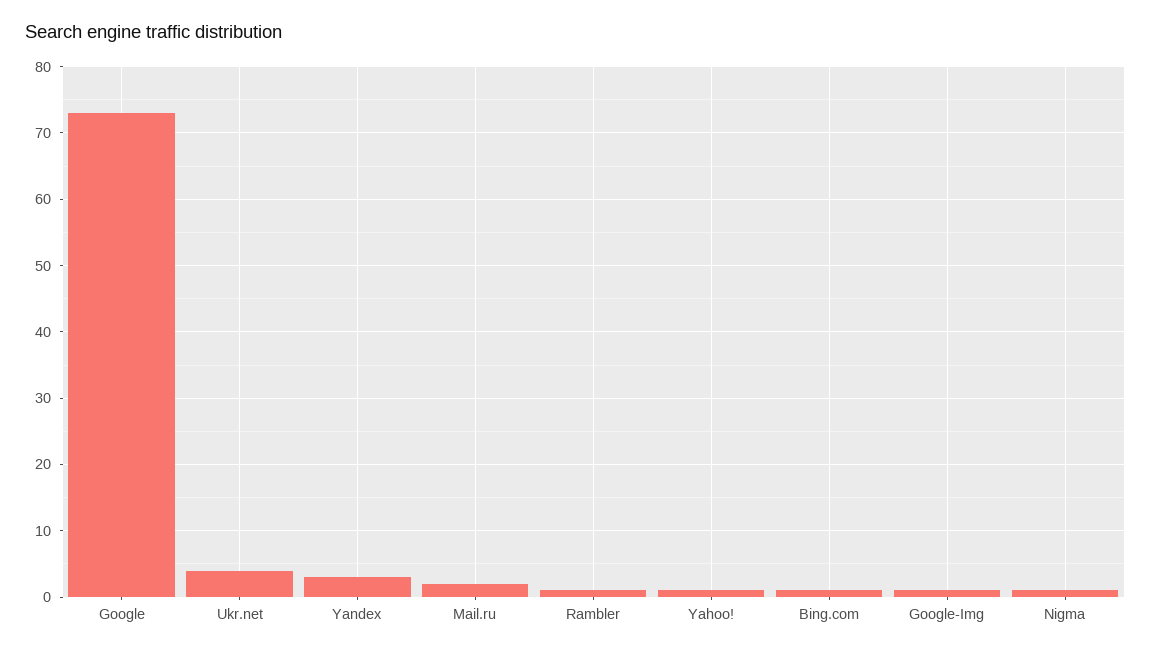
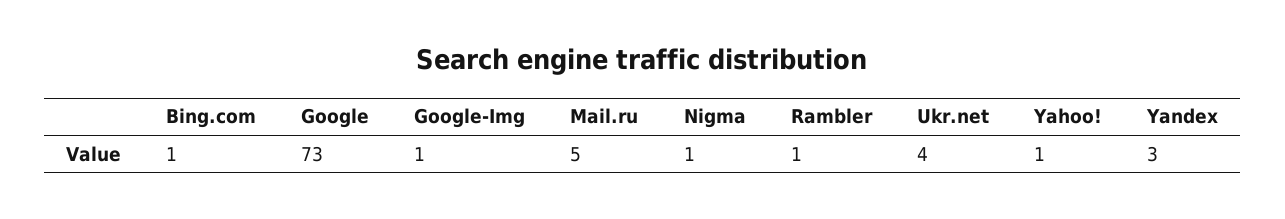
  {
    "Google": 73,
    "Ukr.net": 4,
    "Yandex": 3,
-   "Mail.ru": 2,
+   "Mail.ru": 5,
    "Rambler": 1,
    "Yahoo!": 1,
    "Bing.com": 1,
    "Google-Img": 1,
    "Nigma": 1
  }

